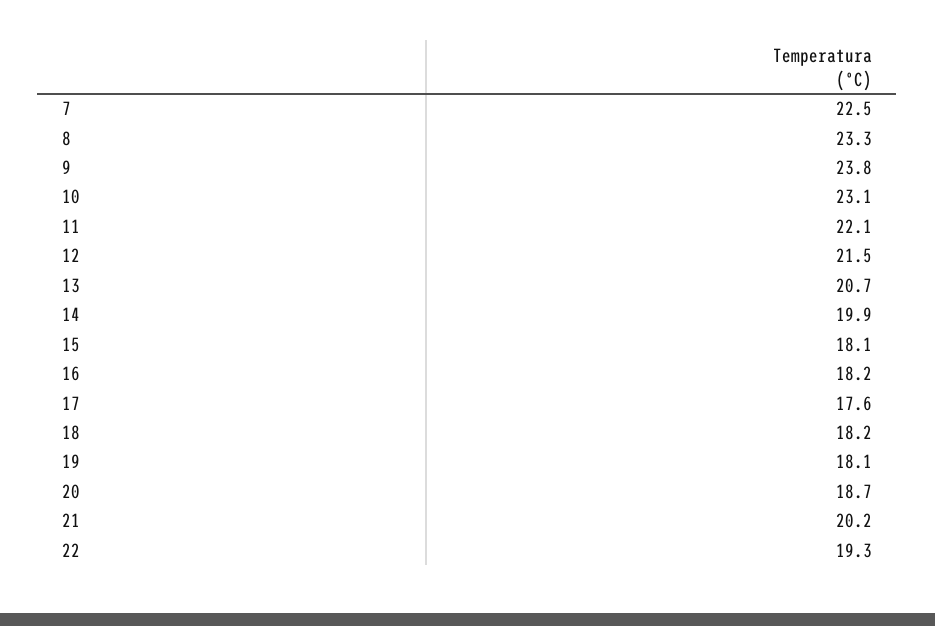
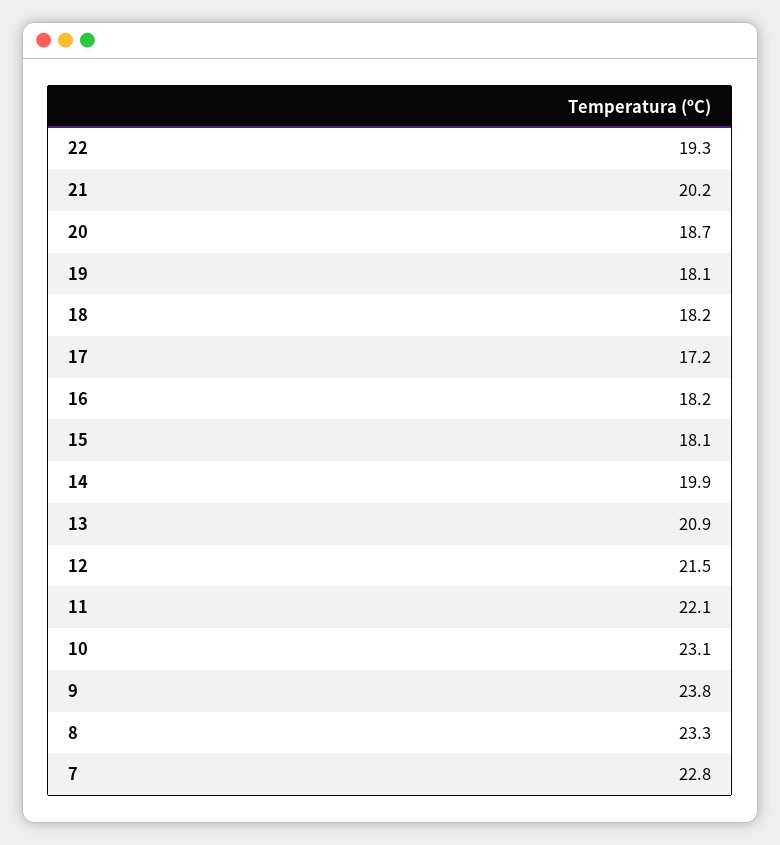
  {
-   "7": 22.5,
+   "7": 22.8,
    "8": 23.3,
    "9": 23.8,
    "10": 23.1,
    "11": 22.1,
    "12": 21.5,
-   "13": 20.7,
+   "13": 20.9,
    "14": 19.9,
    "15": 18.1,
    "16": 18.2,
-   "17": 17.6,
+   "17": 17.2,
    "18": 18.2,
    "19": 18.1,
    "20": 18.7,
    "21": 20.2,
    "22": 19.3
  }

